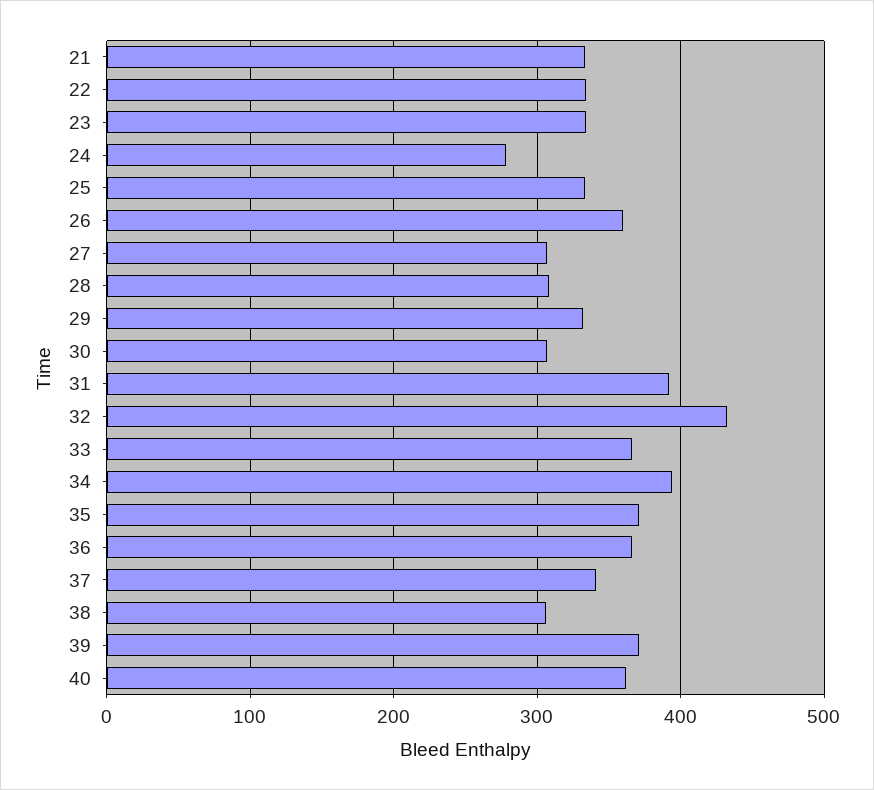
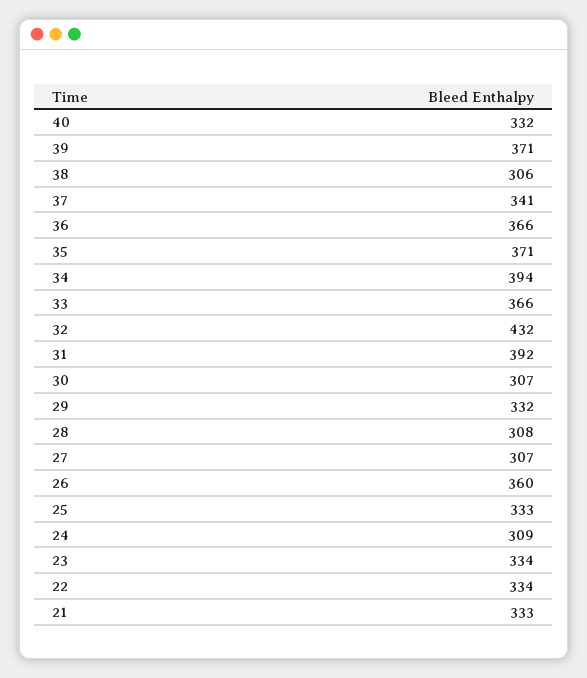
  {
    "21": 333,
    "22": 334,
    "23": 334,
-   "24": 280,
+   "24": 309,
    "25": 333,
    "26": 360,
    "27": 307,
    "28": 308,
    "29": 332,
    "30": 307,
    "31": 392,
    "32": 432,
    "33": 366,
    "34": 394,
    "35": 371,
    "36": 366,
    "37": 341,
    "38": 306,
    "39": 371,
-   "40": 360
+   "40": 332
  }

